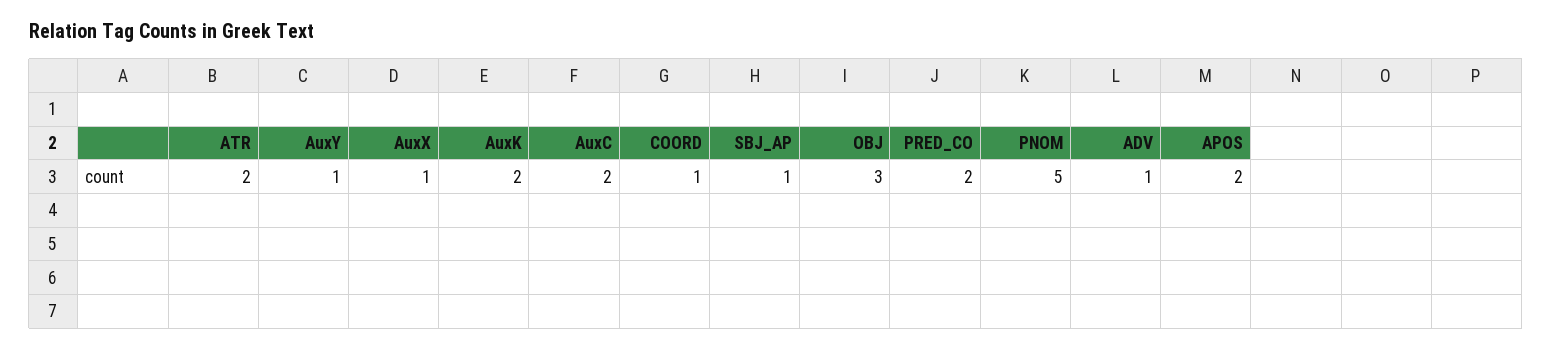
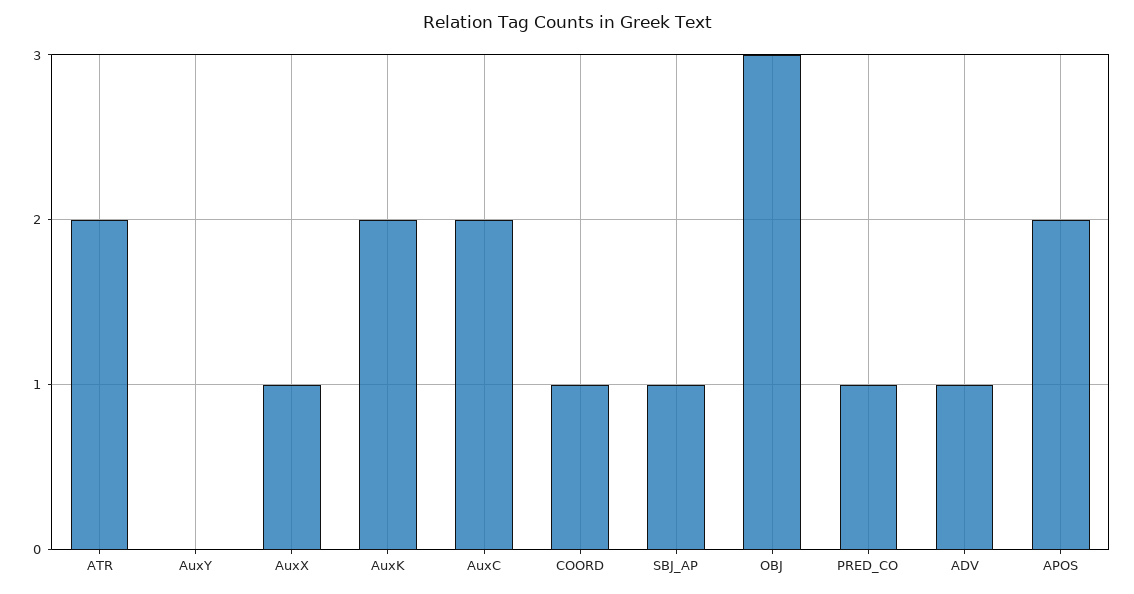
  {
    "ATR": 2,
-   "AuxY": 1,
+   "AuxY": 0,
    "AuxX": 1,
    "AuxK": 2,
    "AuxC": 2,
    "COORD": 1,
    "SBJ_AP": 1,
    "OBJ": 3,
-   "PRED_CO": 2,
+   "PRED_CO": 1,
-   "PNOM": 5,
    "ADV": 1,
    "APOS": 2
  }

